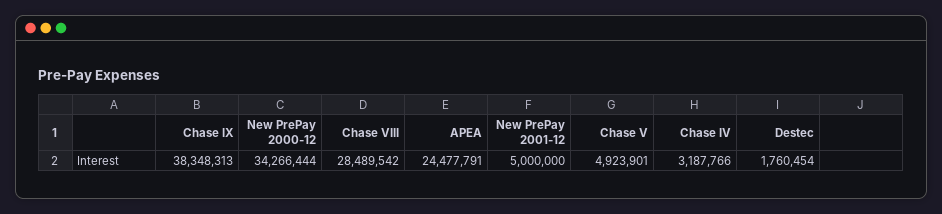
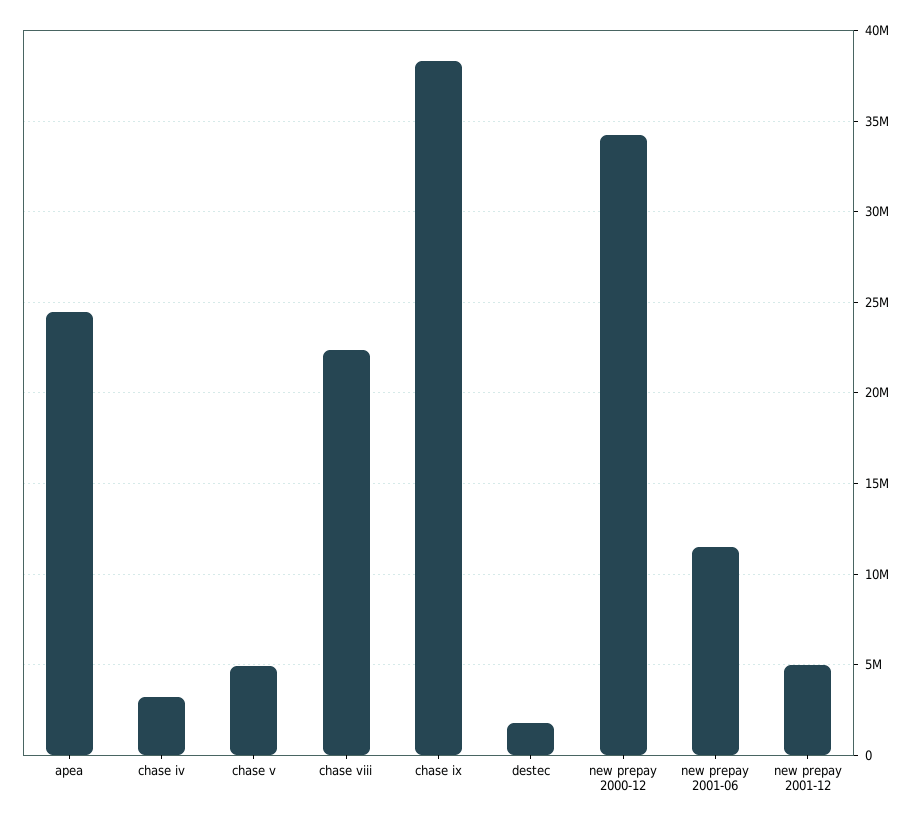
  {
    "Chase IX": 38348313,
    "New PrePay 2000-12": 34266444,
-   "Chase VIII": 28489542,
+   "Chase VIII": 22500000,
    "APEA": 24477791,
    "New PrePay 2001-12": 5000000,
    "Chase V": 4923901,
    "Chase IV": 3187766,
-   "Destec": 1760454
+   "Destec": 1760454,
+   "new prepay 2001-06": 11500000
  }

